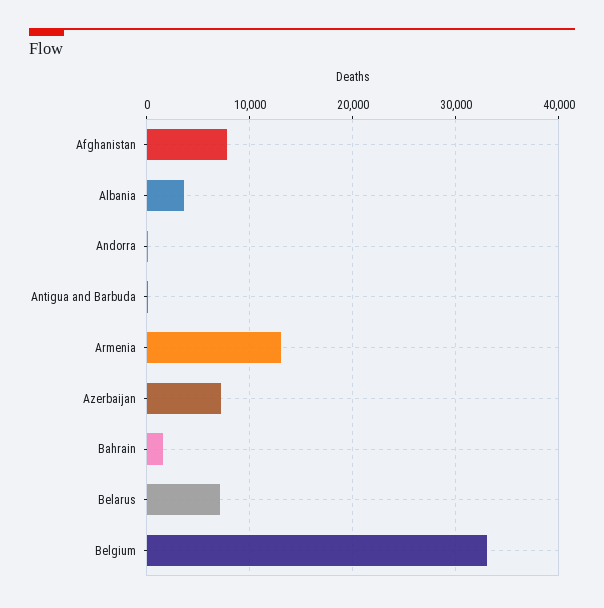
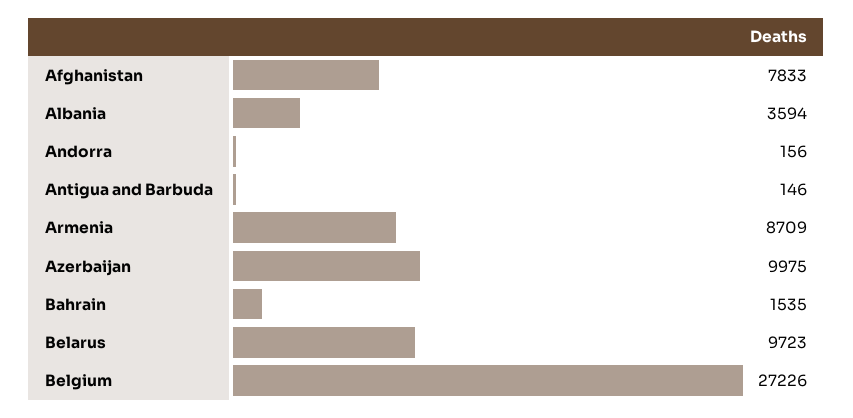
  {
    "Afghanistan": 7833,
    "Albania": 3594,
    "Andorra": 156,
    "Antigua and Barbuda": 146,
-   "Armenia": 13000,
+   "Armenia": 8709,
-   "Azerbaijan": 7000,
+   "Azerbaijan": 9975,
    "Bahrain": 1535,
-   "Belarus": 7000,
+   "Belarus": 9723,
-   "Belgium": 33000
+   "Belgium": 27226
  }

